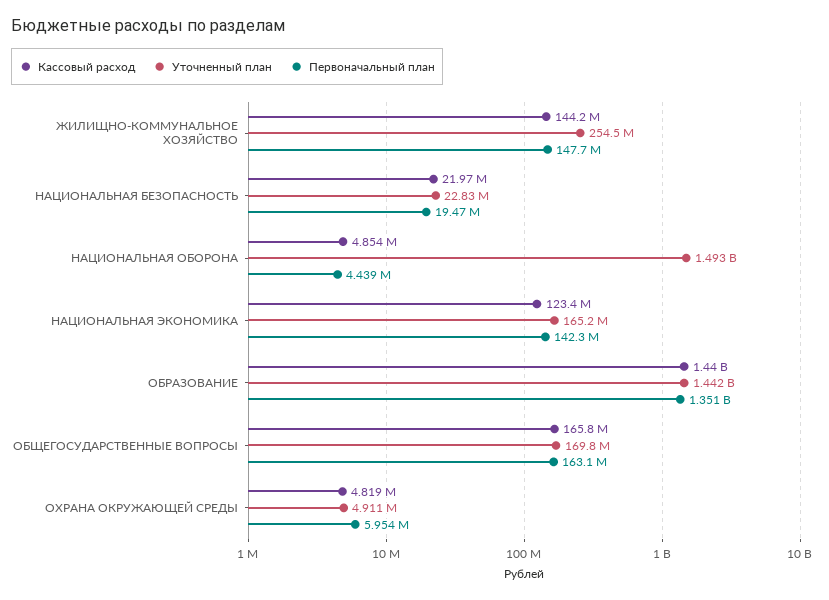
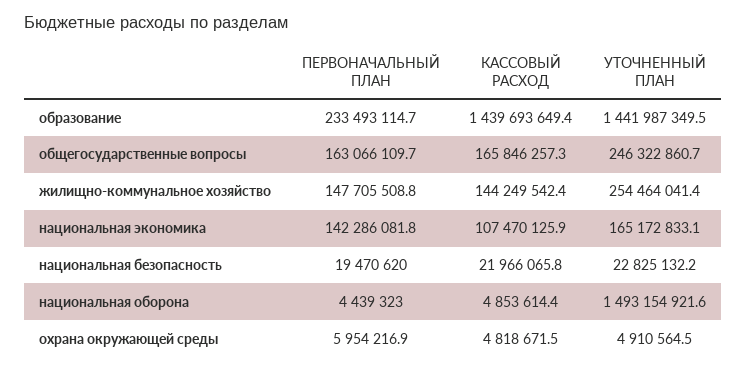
  {
    "Кассовый расход": {
      "ЖИЛИЩНО-КОММУНАЛЬНОЕ ХОЗЯЙСТВО": 144249542.4,
      "НАЦИОНАЛЬНАЯ БЕЗОПАСНОСТЬ": 21966065.8,
      "НАЦИОНАЛЬНАЯ ОБОРОНА": 4853614.4,
-     "НАЦИОНАЛЬНАЯ ЭКОНОМИКА": 123400000,
+     "НАЦИОНАЛЬНАЯ ЭКОНОМИКА": 107470125.9,
      "ОБРАЗОВАНИЕ": 1439693649.4,
      "ОБЩЕГОСУДАРСТВЕННЫЕ ВОПРОСЫ": 165846257.3,
      "ОХРАНА ОКРУЖАЮЩЕЙ СРЕДЫ": 4818671.5
    },
    "Уточненный план": {
      "ЖИЛИЩНО-КОММУНАЛЬНОЕ ХОЗЯЙСТВО": 254464041.4,
      "НАЦИОНАЛЬНАЯ БЕЗОПАСНОСТЬ": 22825132.2,
      "НАЦИОНАЛЬНАЯ ОБОРОНА": 1493154921.6,
      "НАЦИОНАЛЬНАЯ ЭКОНОМИКА": 165172833.1,
      "ОБРАЗОВАНИЕ": 1441987349.5,
-     "ОБЩЕГОСУДАРСТВЕННЫЕ ВОПРОСЫ": 169800000,
+     "ОБЩЕГОСУДАРСТВЕННЫЕ ВОПРОСЫ": 246322860.7,
      "ОХРАНА ОКРУЖАЮЩЕЙ СРЕДЫ": 4910564.5
    },
    "Первоначальный план": {
      "ЖИЛИЩНО-КОММУНАЛЬНОЕ ХОЗЯЙСТВО": 147705508.8,
      "НАЦИОНАЛЬНАЯ БЕЗОПАСНОСТЬ": 19470620,
      "НАЦИОНАЛЬНАЯ ОБОРОНА": 4439323,
      "НАЦИОНАЛЬНАЯ ЭКОНОМИКА": 142286081.8,
-     "ОБРАЗОВАНИЕ": 1351000000,
+     "ОБРАЗОВАНИЕ": 233493114.7,
      "ОБЩЕГОСУДАРСТВЕННЫЕ ВОПРОСЫ": 163066109.7,
      "ОХРАНА ОКРУЖАЮЩЕЙ СРЕДЫ": 5954216.9
    }
  }

